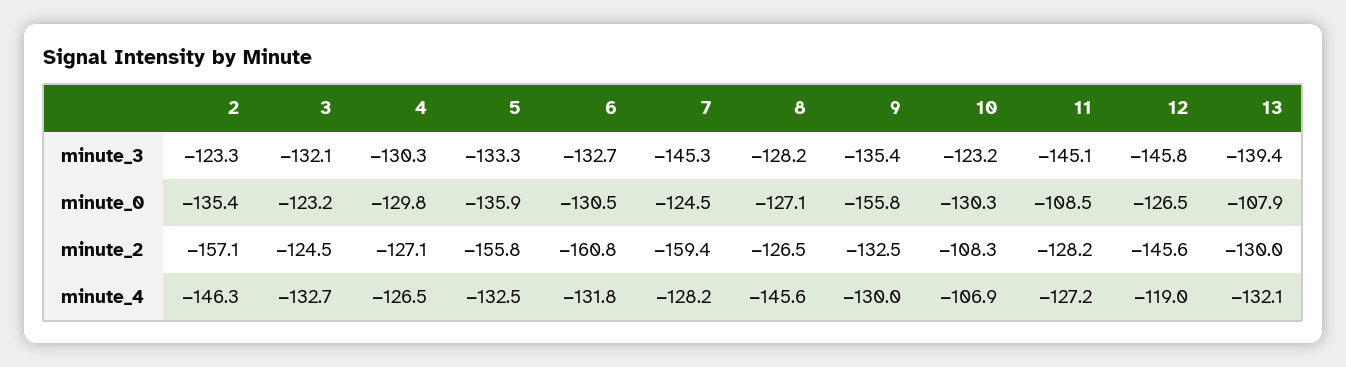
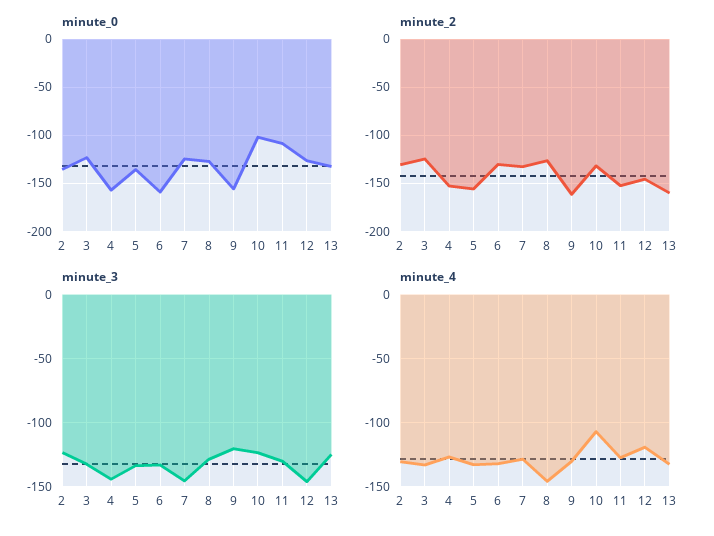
  {
    "minute_3": {
      "2": -123.3,
      "3": -132.1,
-     "4": -130.3,
+     "4": -145,
      "5": -133.3,
      "6": -132.7,
      "7": -145.3,
      "8": -128.2,
-     "9": -135.4,
+     "9": -120,
      "10": -123.2,
-     "11": -145.1,
+     "11": -130,
      "12": -145.8,
-     "13": -139.4
+     "13": -125
    },
    "minute_0": {
      "2": -135.4,
      "3": -123.2,
-     "4": -129.8,
+     "4": -160,
      "5": -135.9,
-     "6": -130.5,
+     "6": -160,
      "7": -124.5,
      "8": -127.1,
      "9": -155.8,
-     "10": -130.3,
+     "10": -100,
      "11": -108.5,
      "12": -126.5,
-     "13": -107.9
+     "13": -130
    },
    "minute_2": {
-     "2": -157.1,
+     "2": -130,
      "3": -124.5,
-     "4": -127.1,
+     "4": -150,
      "5": -155.8,
-     "6": -160.8,
+     "6": -130,
-     "7": -159.4,
+     "7": -130,
      "8": -126.5,
-     "9": -132.5,
+     "9": -160,
-     "10": -108.3,
+     "10": -130,
-     "11": -128.2,
+     "11": -150,
      "12": -145.6,
-     "13": -130
+     "13": -160
    },
    "minute_4": {
-     "2": -146.3,
+     "2": -130,
      "3": -132.7,
      "4": -126.5,
      "5": -132.5,
      "6": -131.8,
      "7": -128.2,
      "8": -145.6,
      "9": -130,
      "10": -106.9,
      "11": -127.2,
      "12": -119,
      "13": -132.1
    }
  }

